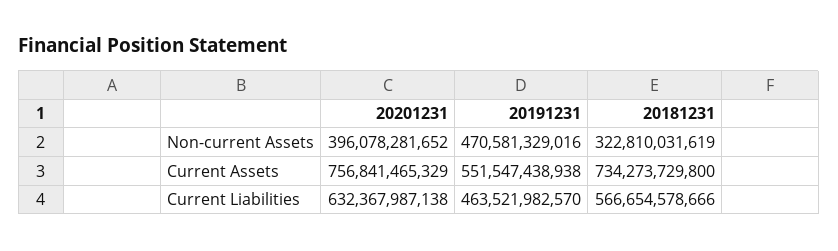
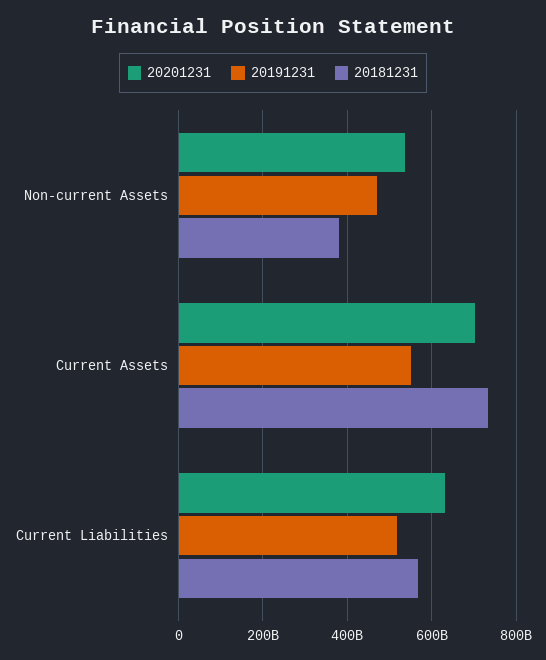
  {
    "20201231": {
-     "Non-current Assets": 396078281652,
+     "Non-current Assets": 540000000000,
-     "Current Assets": 756841465329,
+     "Current Assets": 700000000000,
      "Current Liabilities": 632367987138
    },
    "20191231": {
      "Non-current Assets": 470581329016,
      "Current Assets": 551547438938,
-     "Current Liabilities": 463521982570
+     "Current Liabilities": 520000000000
    },
    "20181231": {
-     "Non-current Assets": 322810031619,
+     "Non-current Assets": 380000000000,
      "Current Assets": 734273729800,
      "Current Liabilities": 566654578666
    }
  }

